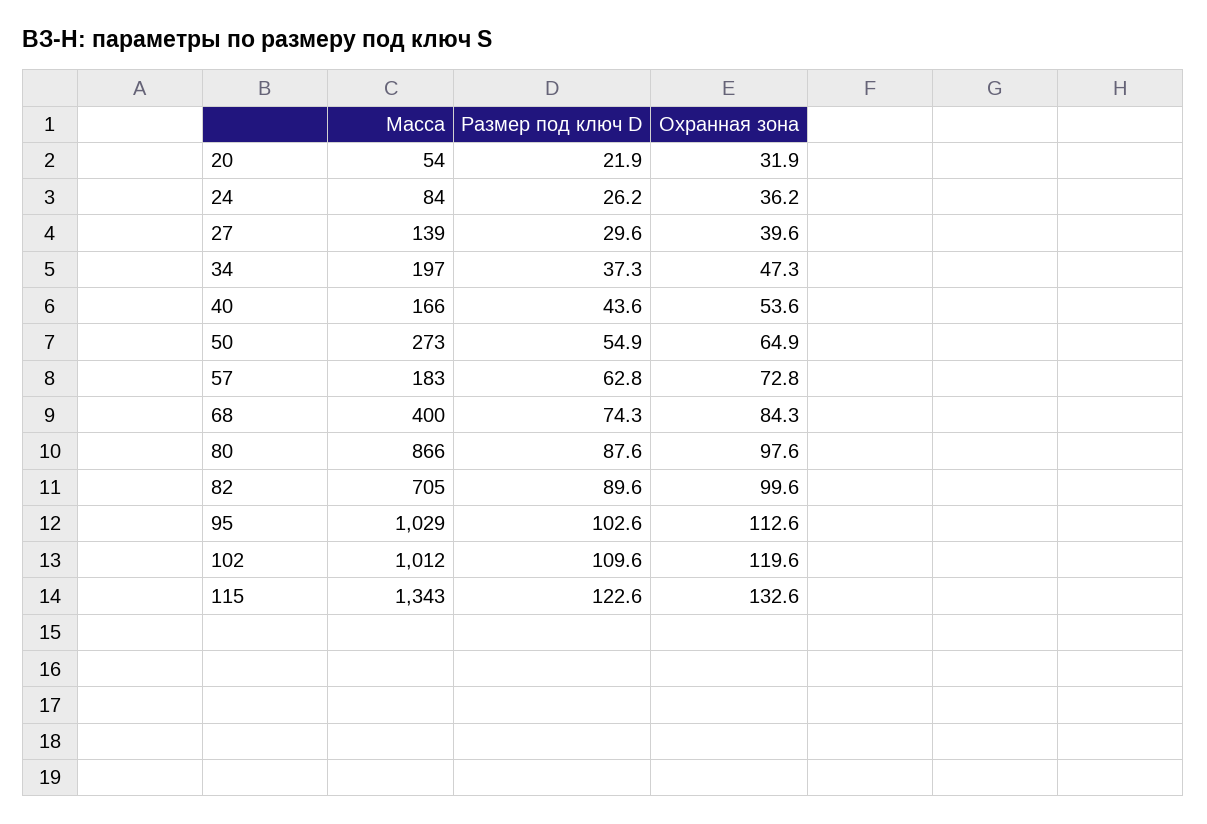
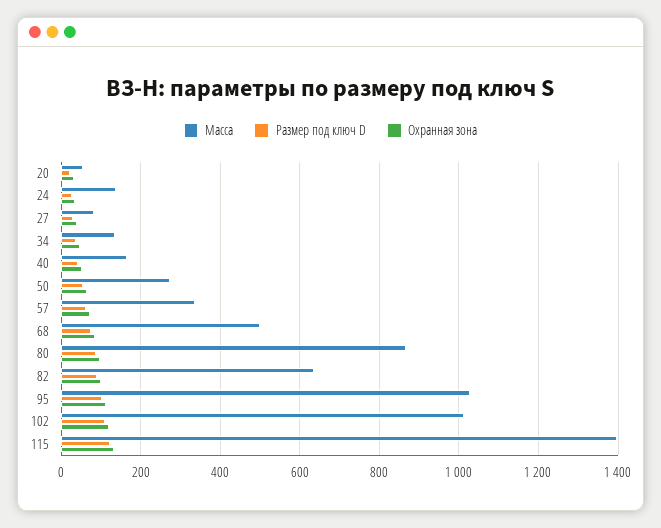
  {
    "Масса": {
      "20": 54,
-     "24": 84,
+     "24": 140,
-     "27": 139,
+     "27": 80,
-     "34": 197,
+     "34": 140,
      "40": 166,
      "50": 273,
-     "57": 183,
+     "57": 340,
-     "68": 400,
+     "68": 500,
      "80": 866,
-     "82": 705,
+     "82": 640,
      "95": 1029,
      "102": 1012,
-     "115": 1343
+     "115": 1400
    },
    "Размер под ключ D": {
      "20": 21.9,
      "24": 26.2,
      "27": 29.6,
      "34": 37.3,
      "40": 43.6,
      "50": 54.9,
      "57": 62.8,
      "68": 74.3,
      "80": 87.6,
      "82": 89.6,
      "95": 102.6,
      "102": 109.6,
      "115": 122.6
    },
    "Охранная зона": {
      "20": 31.9,
      "24": 36.2,
      "27": 39.6,
      "34": 47.3,
      "40": 53.6,
      "50": 64.9,
      "57": 72.8,
      "68": 84.3,
      "80": 97.6,
      "82": 99.6,
      "95": 112.6,
      "102": 119.6,
      "115": 132.6
    }
  }

